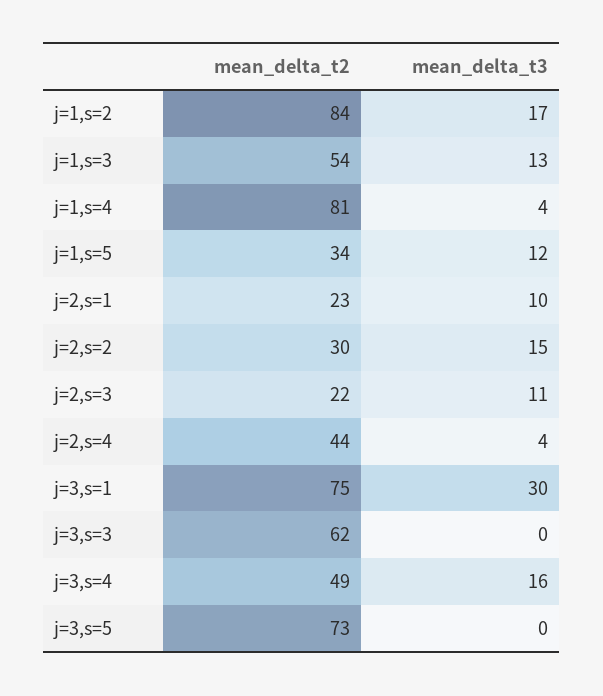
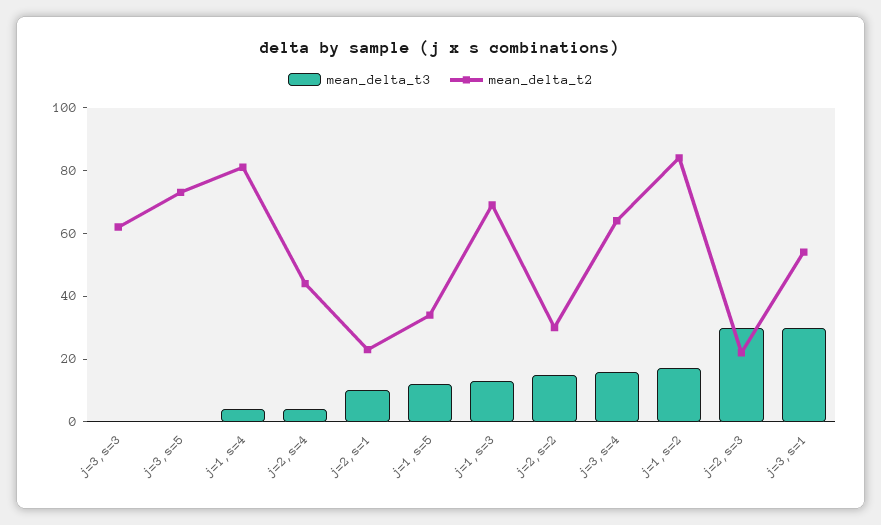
  {
    "mean_delta_t2": {
      "j=1,s=2": 84,
-     "j=1,s=3": 54,
+     "j=1,s=3": 70,
      "j=1,s=4": 81,
      "j=1,s=5": 34,
      "j=2,s=1": 23,
      "j=2,s=2": 30,
      "j=2,s=3": 22,
      "j=2,s=4": 44,
-     "j=3,s=1": 75,
+     "j=3,s=1": 55,
      "j=3,s=3": 62,
-     "j=3,s=4": 49,
+     "j=3,s=4": 65,
      "j=3,s=5": 73
    },
    "mean_delta_t3": {
      "j=1,s=2": 17,
      "j=1,s=3": 13,
      "j=1,s=4": 4,
      "j=1,s=5": 12,
      "j=2,s=1": 10,
      "j=2,s=2": 15,
-     "j=2,s=3": 11,
+     "j=2,s=3": 30,
      "j=2,s=4": 4,
      "j=3,s=1": 30,
      "j=3,s=3": 0,
      "j=3,s=4": 16,
      "j=3,s=5": 0
    }
  }

